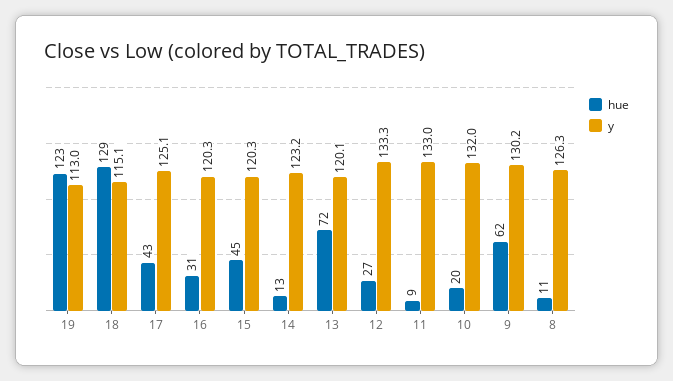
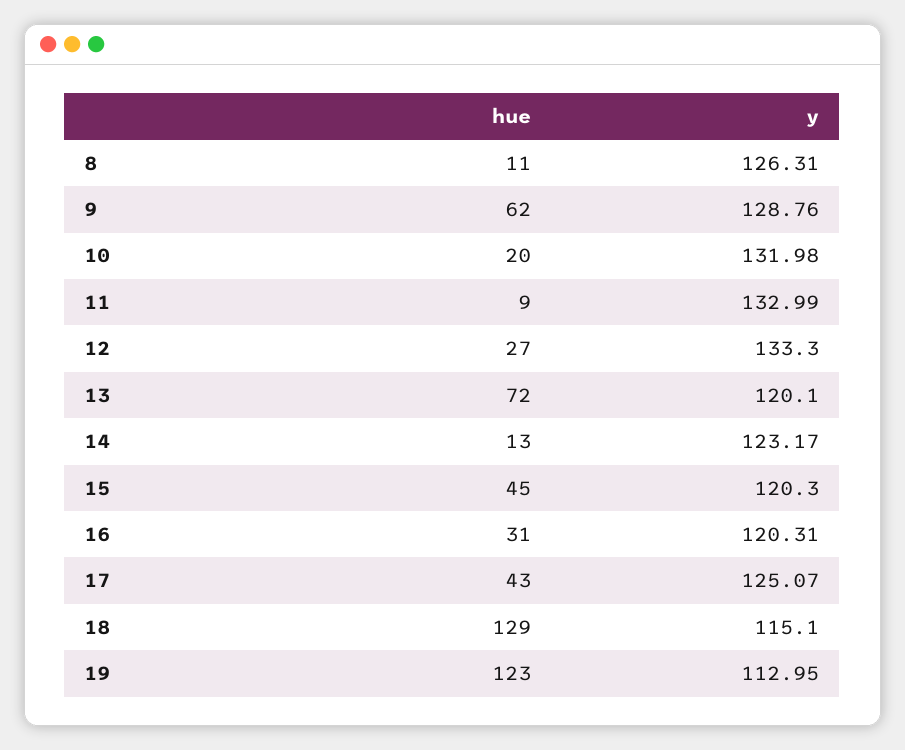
  {
    "hue": {
      "19": 123,
      "18": 129,
      "17": 43,
      "16": 31,
      "15": 45,
      "14": 13,
      "13": 72,
      "12": 27,
      "11": 9,
      "10": 20,
      "9": 62,
      "8": 11
    },
    "y": {
      "19": 112.95,
      "18": 115.1,
      "17": 125.07,
      "16": 120.31,
      "15": 120.3,
      "14": 123.17,
      "13": 120.1,
      "12": 133.3,
      "11": 132.99,
      "10": 131.98,
-     "9": 130.2,
+     "9": 128.76,
      "8": 126.31
    }
  }

